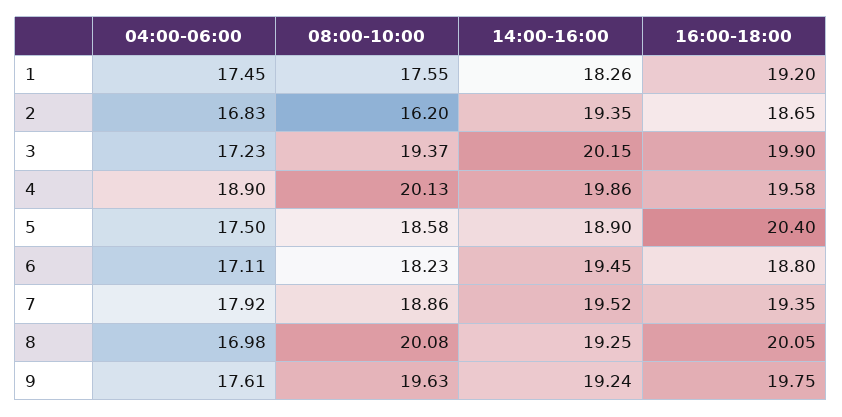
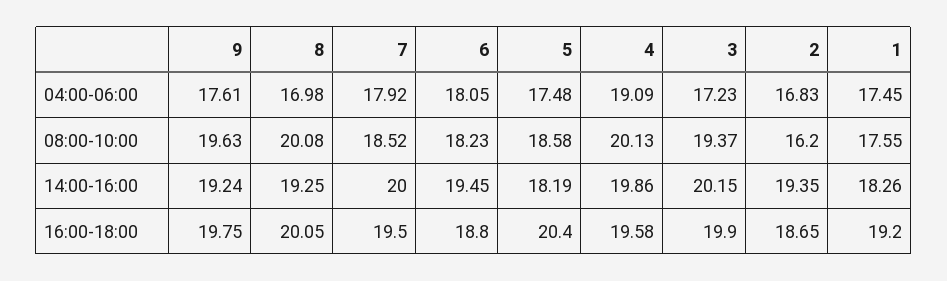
  {
    "04:00-06:00": {
      "1": 17.45,
      "2": 16.83,
      "3": 17.23,
-     "4": 18.9,
+     "4": 19.09,
-     "5": 17.5,
+     "5": 17.48,
-     "6": 17.11,
+     "6": 18.05,
      "7": 17.92,
      "8": 16.98,
      "9": 17.61
    },
    "08:00-10:00": {
      "1": 17.55,
      "2": 16.2,
      "3": 19.37,
      "4": 20.13,
      "5": 18.58,
      "6": 18.23,
-     "7": 18.86,
+     "7": 18.52,
      "8": 20.08,
      "9": 19.63
    },
    "14:00-16:00": {
      "1": 18.26,
      "2": 19.35,
      "3": 20.15,
      "4": 19.86,
-     "5": 18.9,
+     "5": 18.19,
      "6": 19.45,
-     "7": 19.52,
+     "7": 20,
      "8": 19.25,
      "9": 19.24
    },
    "16:00-18:00": {
      "1": 19.2,
      "2": 18.65,
      "3": 19.9,
      "4": 19.58,
      "5": 20.4,
      "6": 18.8,
-     "7": 19.35,
+     "7": 19.5,
      "8": 20.05,
      "9": 19.75
    }
  }

